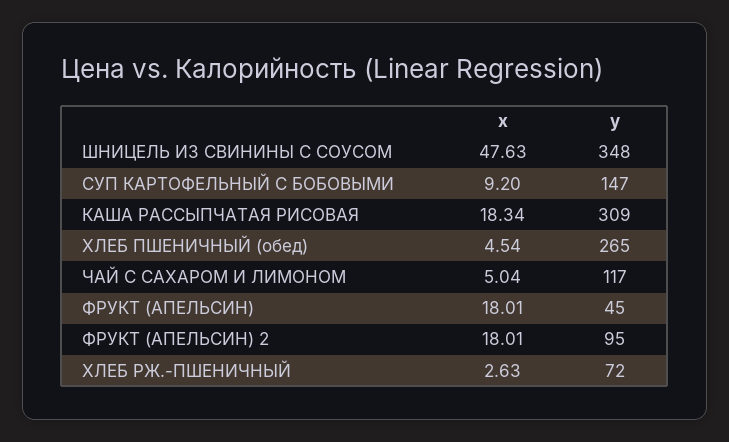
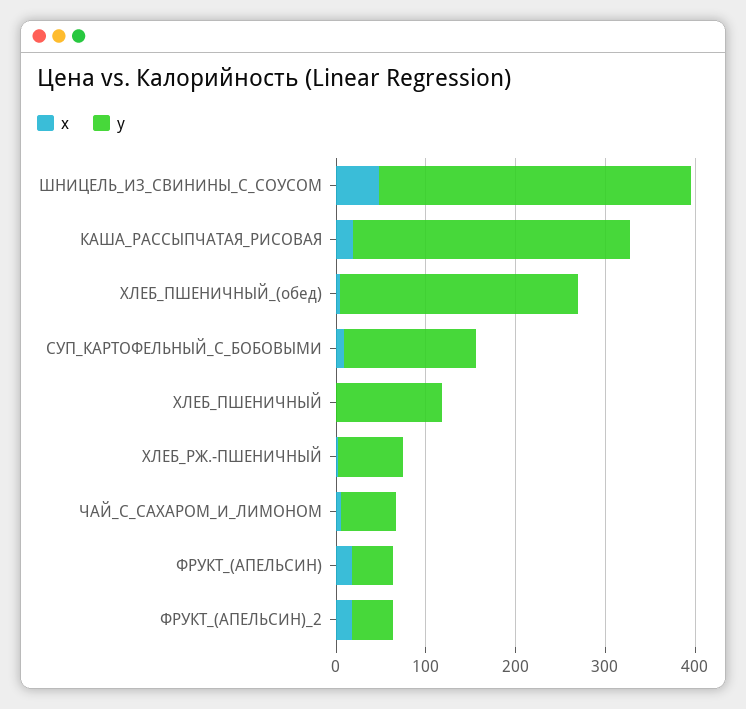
  {
    "x": {
      "ШНИЦЕЛЬ ИЗ СВИНИНЫ С СОУСОМ": 47.63,
      "СУП КАРТОФЕЛЬНЫЙ С БОБОВЫМИ": 9.2,
      "КАША РАССЫПЧАТАЯ РИСОВАЯ": 18.34,
      "ХЛЕБ ПШЕНИЧНЫЙ (обед)": 4.54,
      "ЧАЙ С САХАРОМ И ЛИМОНОМ": 5.04,
      "ФРУКТ (АПЕЛЬСИН)": 18.01,
      "ФРУКТ (АПЕЛЬСИН) 2": 18.01,
-     "ХЛЕБ РЖ.-ПШЕНИЧНЫЙ": 2.63
+     "ХЛЕБ РЖ.-ПШЕНИЧНЫЙ": 2.63,
+     "ХЛЕБ_ПШЕНИЧНЫЙ": 0
    },
    "y": {
      "ШНИЦЕЛЬ ИЗ СВИНИНЫ С СОУСОМ": 348,
      "СУП КАРТОФЕЛЬНЫЙ С БОБОВЫМИ": 147,
      "КАША РАССЫПЧАТАЯ РИСОВАЯ": 309,
      "ХЛЕБ ПШЕНИЧНЫЙ (обед)": 265,
-     "ЧАЙ С САХАРОМ И ЛИМОНОМ": 117,
+     "ЧАЙ С САХАРОМ И ЛИМОНОМ": 60,
      "ФРУКТ (АПЕЛЬСИН)": 45,
-     "ФРУКТ (АПЕЛЬСИН) 2": 95,
+     "ФРУКТ (АПЕЛЬСИН) 2": 40,
-     "ХЛЕБ РЖ.-ПШЕНИЧНЫЙ": 72
+     "ХЛЕБ РЖ.-ПШЕНИЧНЫЙ": 72,
+     "ХЛЕБ_ПШЕНИЧНЫЙ": 120
    }
  }

